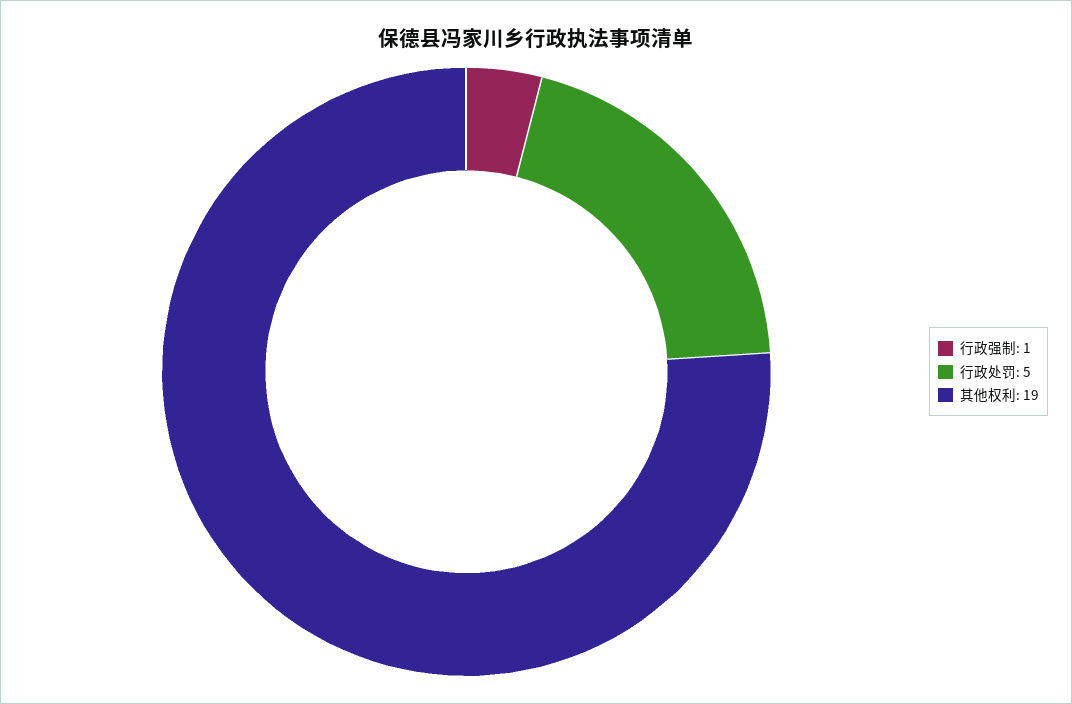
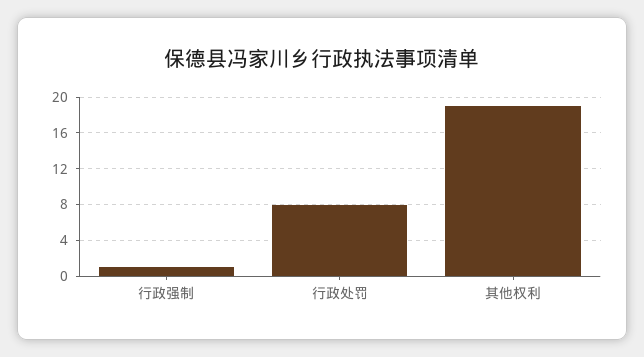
  {
    "行政强制": 1,
-   "行政处罚": 5,
+   "行政处罚": 8,
    "其他权利": 19
  }

